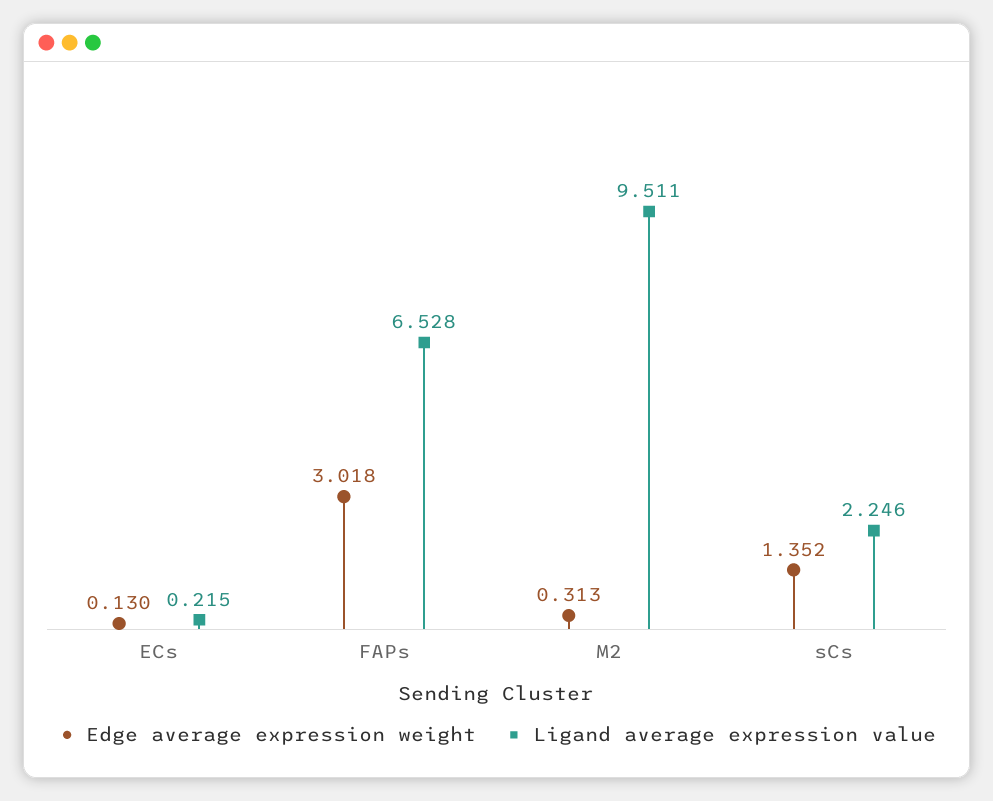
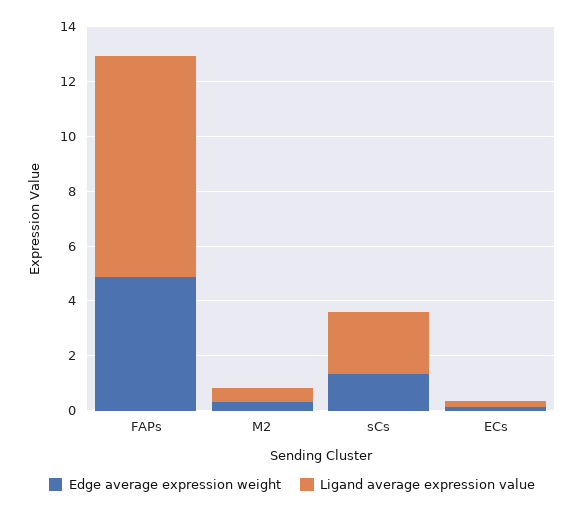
  {
    "Edge average expression weight": {
      "ECs": 0.13,
-     "FAPs": 3.018,
+     "FAPs": 5,
      "M2": 0.313,
      "sCs": 1.352
    },
    "Ligand average expression value": {
      "ECs": 0.215,
-     "FAPs": 6.528,
+     "FAPs": 8,
-     "M2": 9.511,
+     "M2": 0.5,
      "sCs": 2.246
    }
  }

